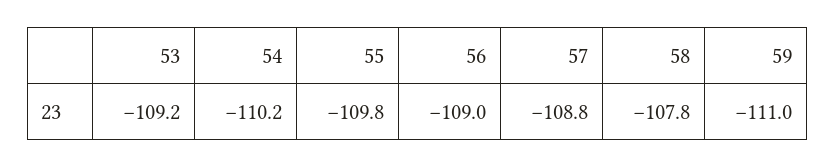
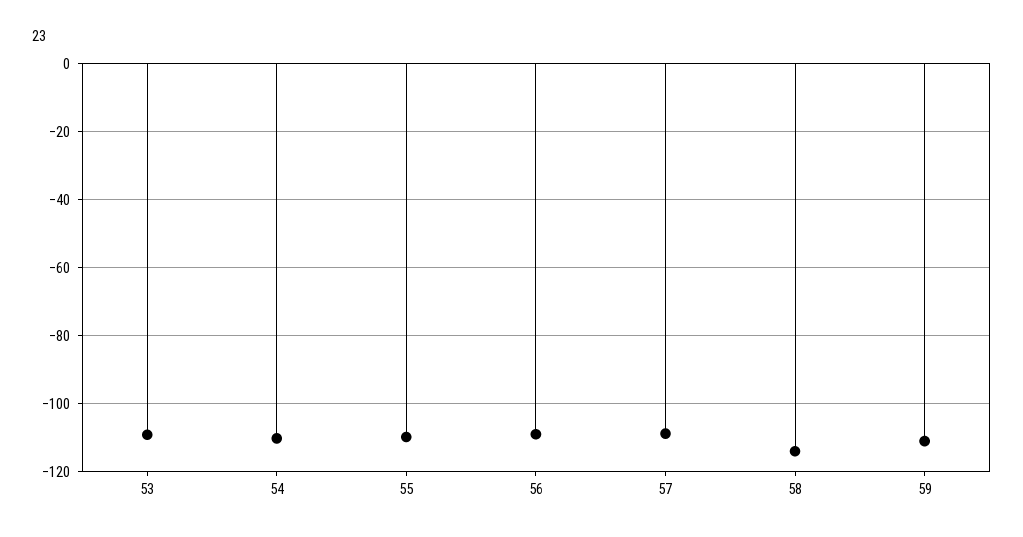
  {
    "53": -109.2,
    "54": -110.2,
    "55": -109.8,
    "56": -109,
    "57": -108.8,
-   "58": -107.8,
+   "58": -114,
    "59": -111
  }

